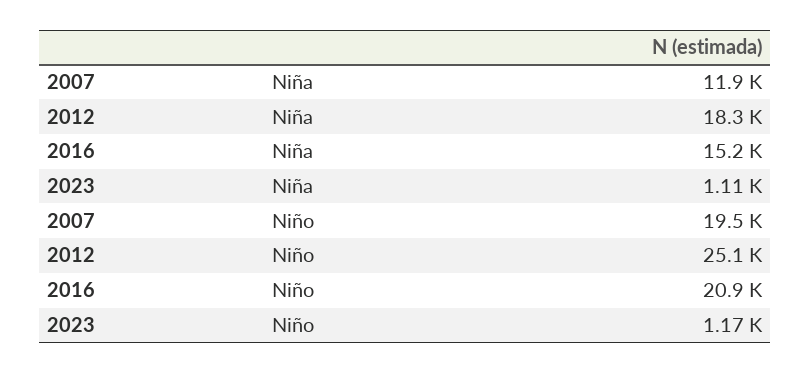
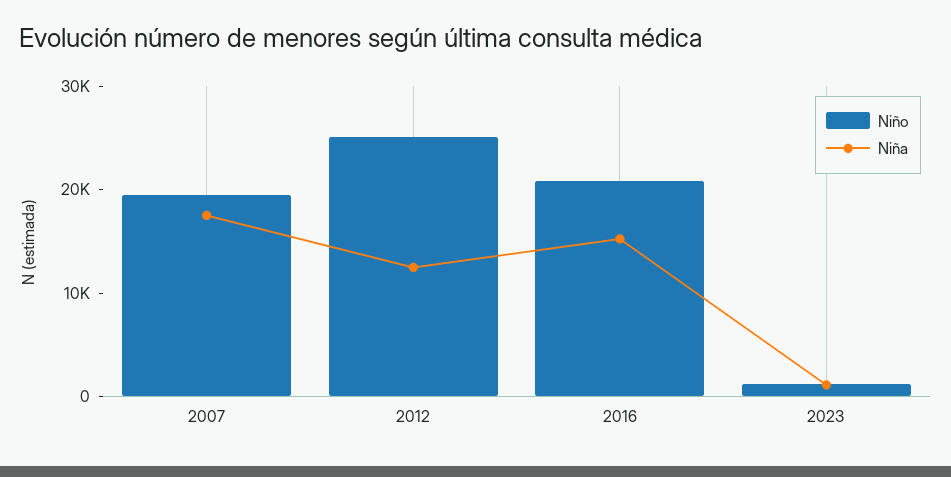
  {
    "Niña": {
-     "2007": 11900,
+     "2007": 18000,
-     "2012": 18300,
+     "2012": 12000,
      "2016": 15200,
      "2023": 1110
    },
    "Niño": {
      "2007": 19500,
      "2012": 25100,
      "2016": 20900,
      "2023": 1170
    }
  }

